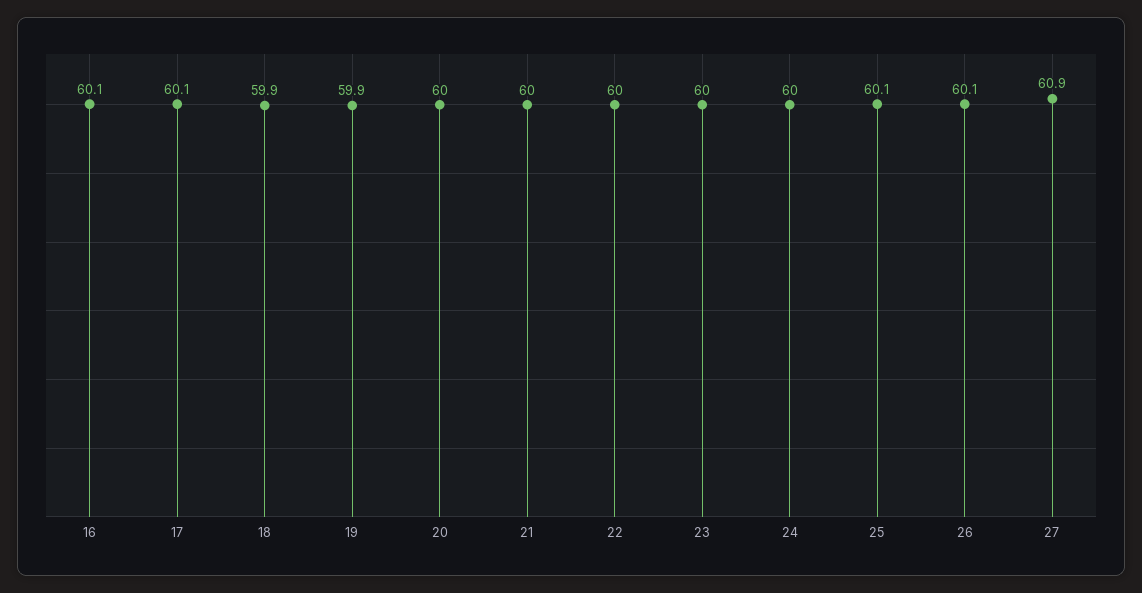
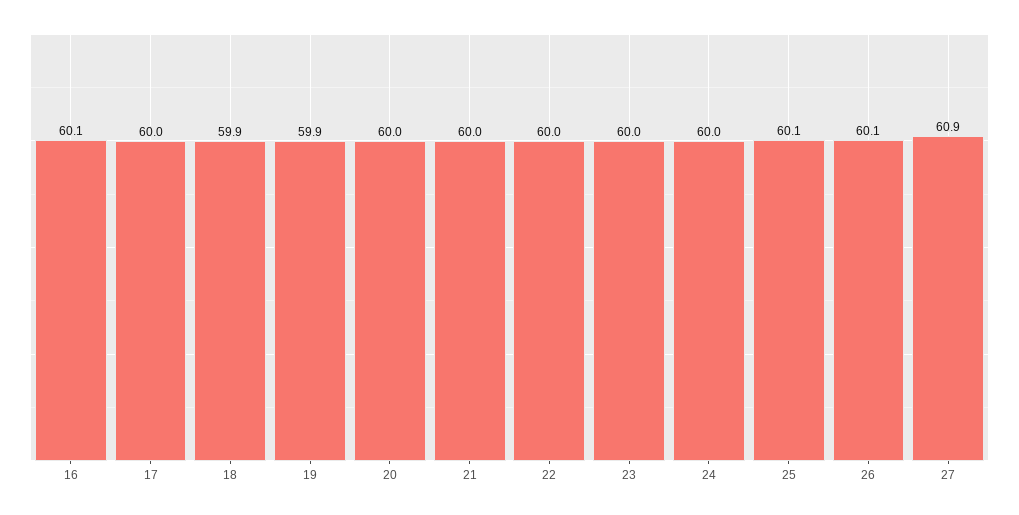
  {
    "16": 60.1,
-   "17": 60.1,
+   "17": 60,
    "18": 59.9,
    "19": 59.9,
    "20": 60,
    "21": 60,
    "22": 60,
    "23": 60,
    "24": 60,
    "25": 60.1,
    "26": 60.1,
    "27": 60.9
  }

